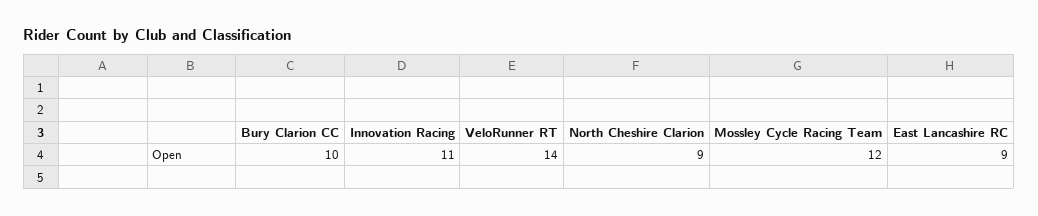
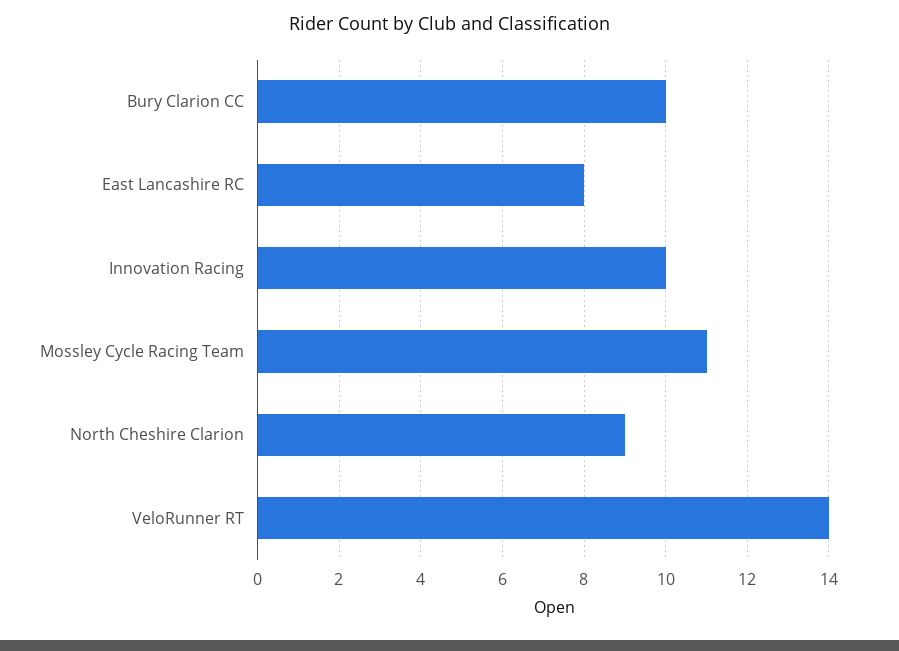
  {
    "Bury Clarion CC": 10,
-   "Innovation Racing": 11,
+   "Innovation Racing": 10,
    "VeloRunner RT": 14,
    "North Cheshire Clarion": 9,
-   "Mossley Cycle Racing Team": 12,
+   "Mossley Cycle Racing Team": 11,
-   "East Lancashire RC": 9
+   "East Lancashire RC": 8
  }

